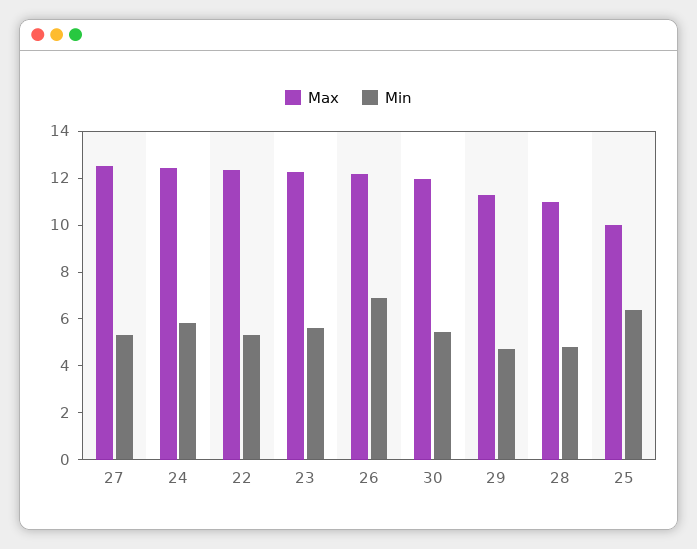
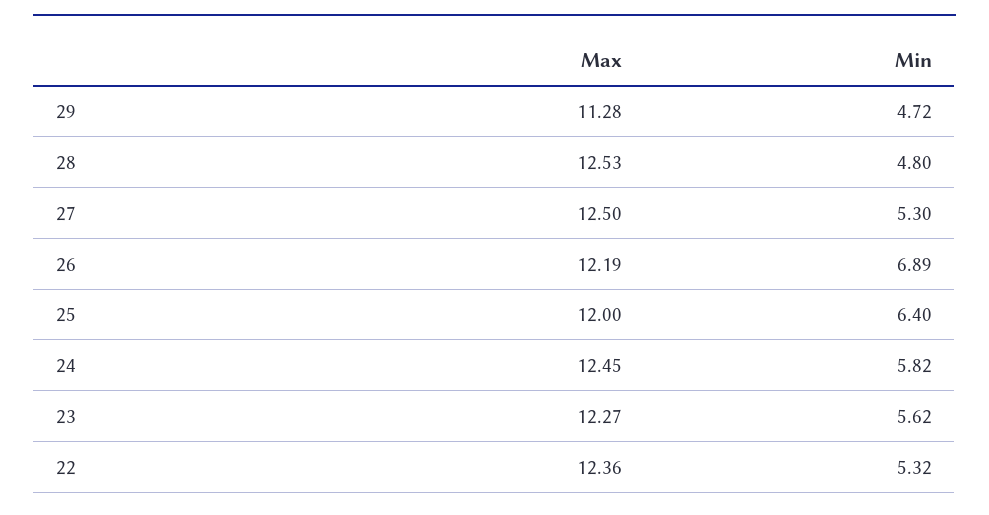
  {
    "Max": {
      "27": 12.5,
      "24": 12.45,
      "22": 12.36,
      "23": 12.27,
      "26": 12.19,
-     "30": 12,
      "29": 11.28,
-     "28": 11,
+     "28": 12.53,
-     "25": 10
+     "25": 12
    },
    "Min": {
      "27": 5.3,
      "24": 5.82,
      "22": 5.32,
      "23": 5.62,
      "26": 6.89,
-     "30": 5.5,
      "29": 4.72,
      "28": 4.8,
      "25": 6.4
    }
  }

